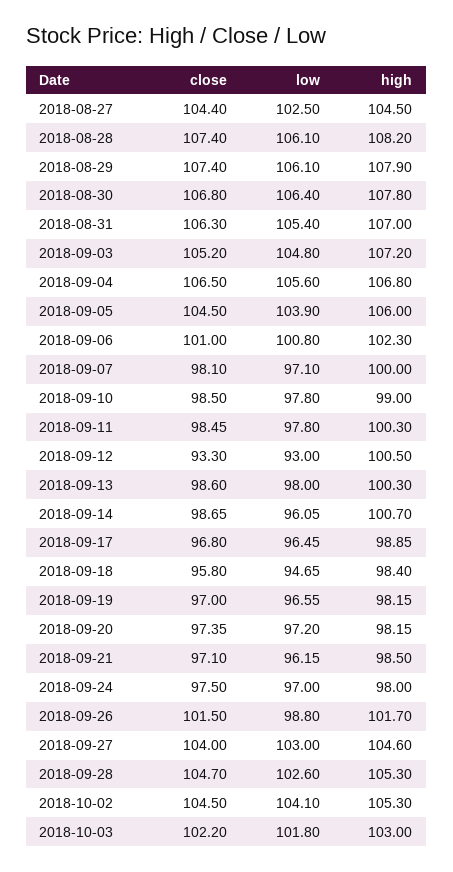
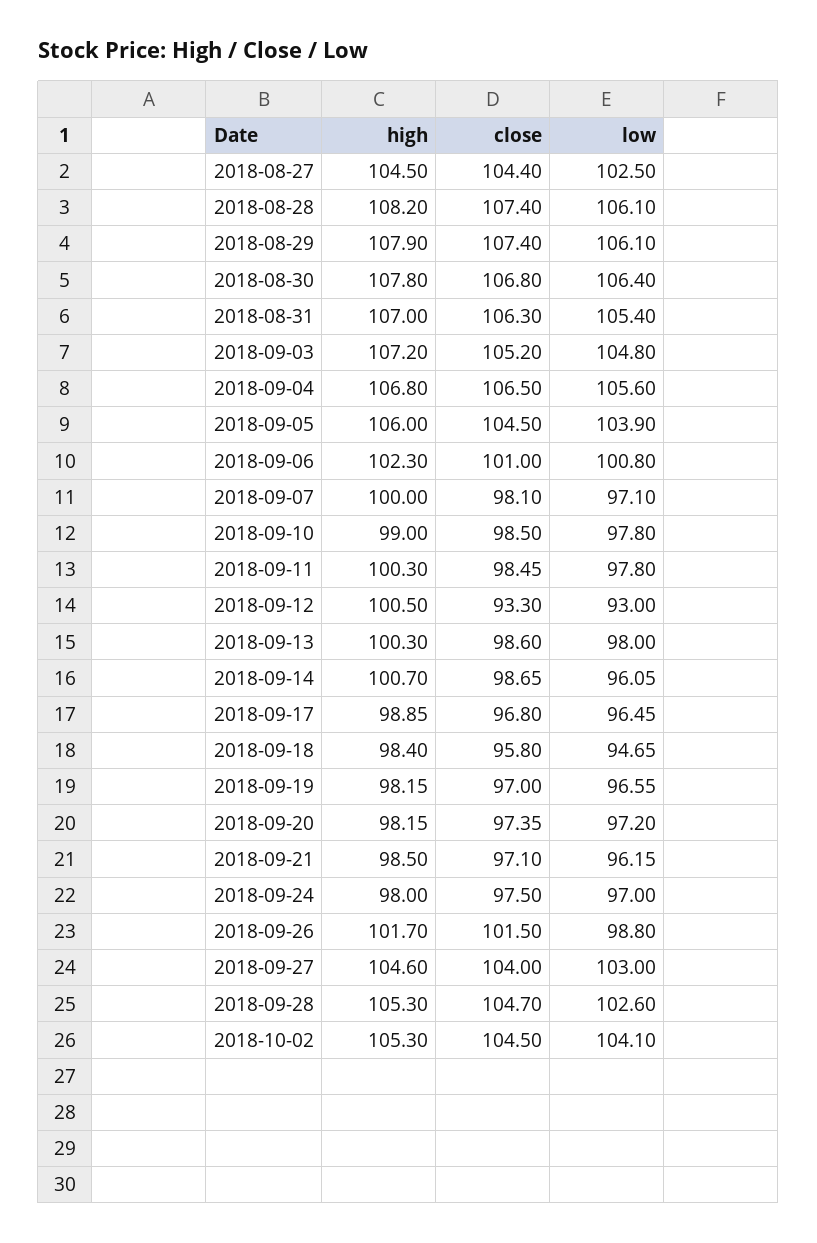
  {
    "close": {
      "2018-08-27": 104.4,
      "2018-08-28": 107.4,
      "2018-08-29": 107.4,
      "2018-08-30": 106.8,
      "2018-08-31": 106.3,
      "2018-09-03": 105.2,
      "2018-09-04": 106.5,
      "2018-09-05": 104.5,
      "2018-09-06": 101,
      "2018-09-07": 98.1,
      "2018-09-10": 98.5,
      "2018-09-11": 98.45,
      "2018-09-12": 93.3,
      "2018-09-13": 98.6,
      "2018-09-14": 98.65,
      "2018-09-17": 96.8,
      "2018-09-18": 95.8,
      "2018-09-19": 97,
      "2018-09-20": 97.35,
      "2018-09-21": 97.1,
      "2018-09-24": 97.5,
      "2018-09-26": 101.5,
      "2018-09-27": 104,
      "2018-09-28": 104.7,
-     "2018-10-02": 104.5,
+     "2018-10-02": 104.5
-     "2018-10-03": 102.2
    },
    "low": {
      "2018-08-27": 102.5,
      "2018-08-28": 106.1,
      "2018-08-29": 106.1,
      "2018-08-30": 106.4,
      "2018-08-31": 105.4,
      "2018-09-03": 104.8,
      "2018-09-04": 105.6,
      "2018-09-05": 103.9,
      "2018-09-06": 100.8,
      "2018-09-07": 97.1,
      "2018-09-10": 97.8,
      "2018-09-11": 97.8,
      "2018-09-12": 93,
      "2018-09-13": 98,
      "2018-09-14": 96.05,
      "2018-09-17": 96.45,
      "2018-09-18": 94.65,
      "2018-09-19": 96.55,
      "2018-09-20": 97.2,
      "2018-09-21": 96.15,
      "2018-09-24": 97,
      "2018-09-26": 98.8,
      "2018-09-27": 103,
      "2018-09-28": 102.6,
-     "2018-10-02": 104.1,
+     "2018-10-02": 104.1
-     "2018-10-03": 101.8
    },
    "high": {
      "2018-08-27": 104.5,
      "2018-08-28": 108.2,
      "2018-08-29": 107.9,
      "2018-08-30": 107.8,
      "2018-08-31": 107,
      "2018-09-03": 107.2,
      "2018-09-04": 106.8,
      "2018-09-05": 106,
      "2018-09-06": 102.3,
      "2018-09-07": 100,
      "2018-09-10": 99,
      "2018-09-11": 100.3,
      "2018-09-12": 100.5,
      "2018-09-13": 100.3,
      "2018-09-14": 100.7,
      "2018-09-17": 98.85,
      "2018-09-18": 98.4,
      "2018-09-19": 98.15,
      "2018-09-20": 98.15,
      "2018-09-21": 98.5,
      "2018-09-24": 98,
      "2018-09-26": 101.7,
      "2018-09-27": 104.6,
      "2018-09-28": 105.3,
-     "2018-10-02": 105.3,
+     "2018-10-02": 105.3
-     "2018-10-03": 103
    }
  }

